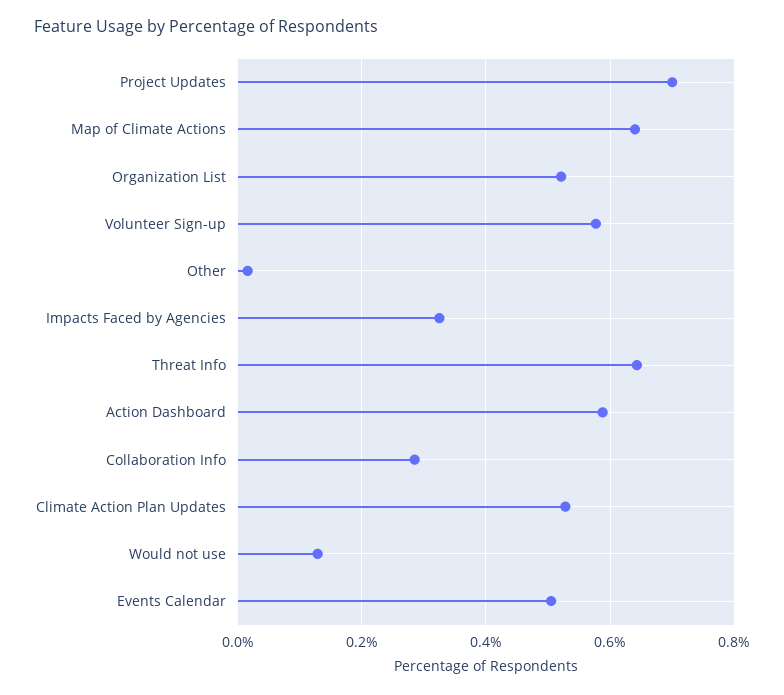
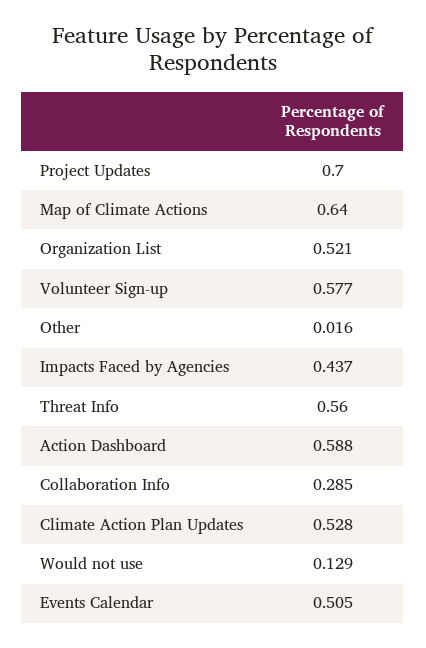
  {
    "Project Updates": 0.7,
    "Map of Climate Actions": 0.64,
    "Organization List": 0.521,
    "Volunteer Sign-up": 0.577,
    "Other": 0.016,
-   "Impacts Faced by Agencies": 0.32,
+   "Impacts Faced by Agencies": 0.437,
-   "Threat Info": 0.64,
+   "Threat Info": 0.56,
    "Action Dashboard": 0.588,
    "Collaboration Info": 0.285,
    "Climate Action Plan Updates": 0.528,
    "Would not use": 0.129,
    "Events Calendar": 0.505
  }

